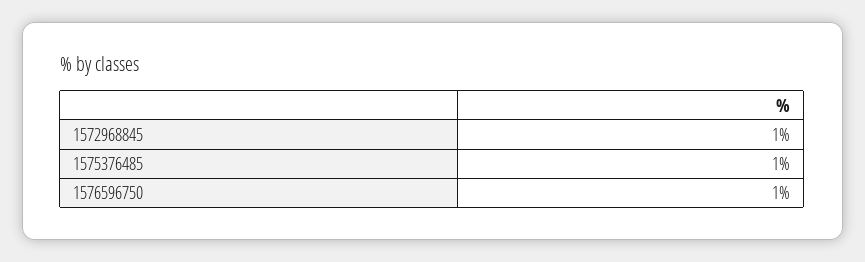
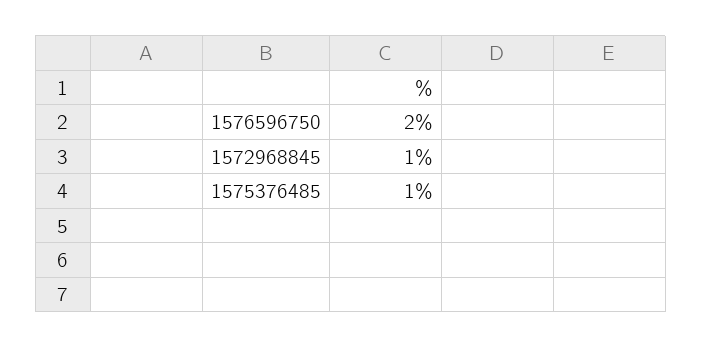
  {
    "1572968845": 1,
    "1575376485": 1,
-   "1576596750": 1
+   "1576596750": 2
  }

